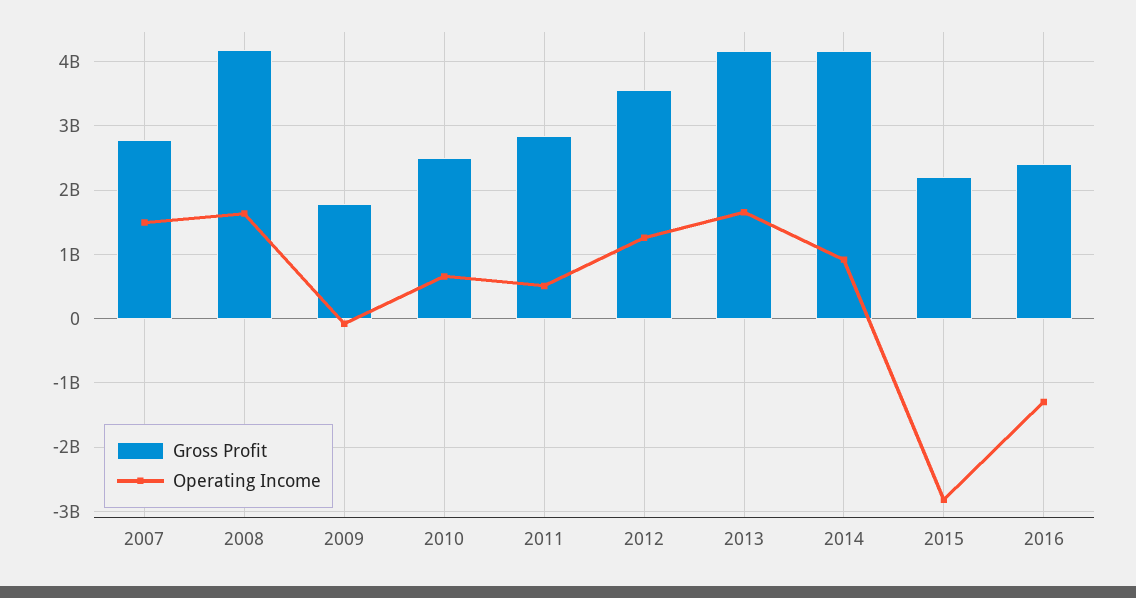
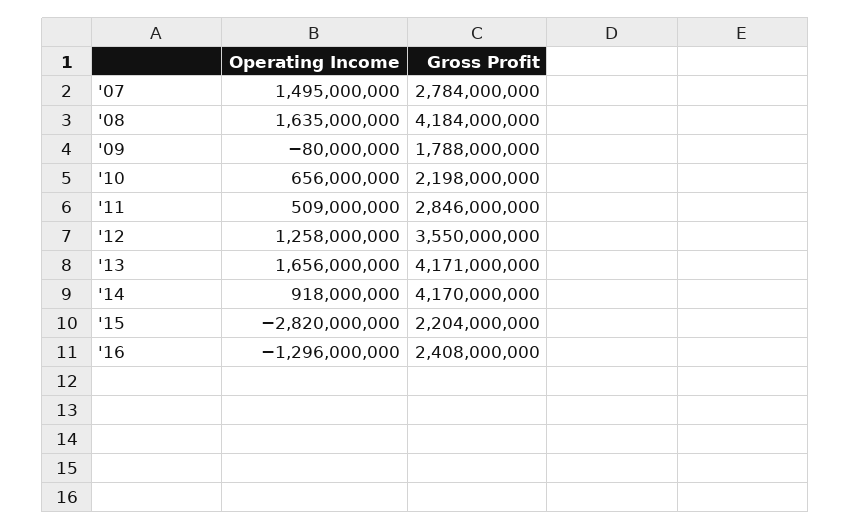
  {
    "Gross Profit": {
      "2007": 2784000000,
      "2008": 4184000000,
      "2009": 1788000000,
-     "2010": 2500000000,
+     "2010": 2198000000,
      "2011": 2846000000,
      "2012": 3550000000,
      "2013": 4171000000,
      "2014": 4170000000,
      "2015": 2204000000,
      "2016": 2408000000
    },
    "Operating Income": {
      "2007": 1495000000,
      "2008": 1635000000,
      "2009": -80000000,
      "2010": 656000000,
      "2011": 509000000,
      "2012": 1258000000,
      "2013": 1656000000,
      "2014": 918000000,
      "2015": -2820000000,
      "2016": -1296000000
    }
  }

